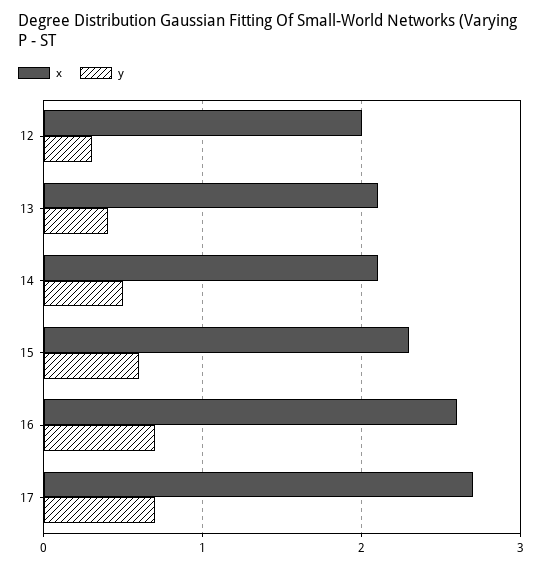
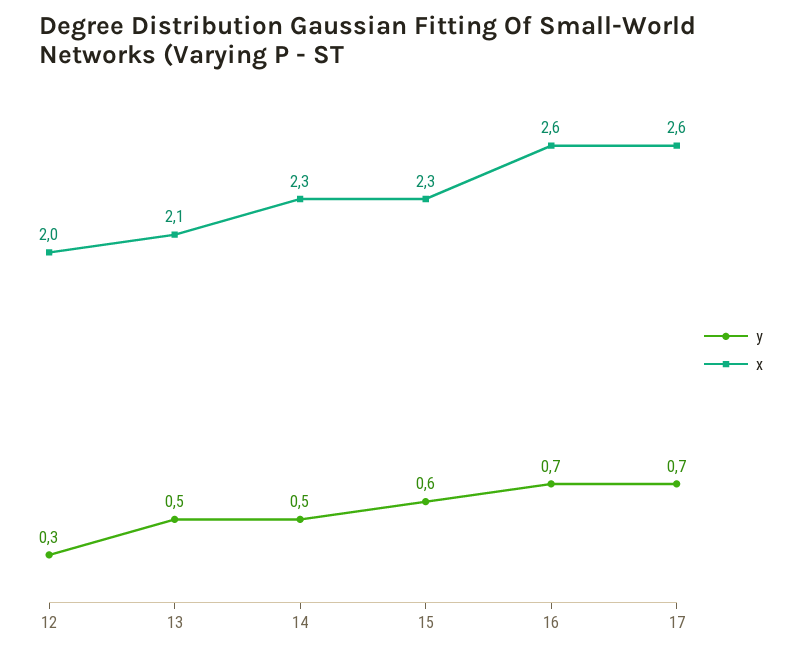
  {
    "x": {
      "12": 2,
      "13": 2.1,
-     "14": 2.1,
+     "14": 2.3,
      "15": 2.3,
      "16": 2.6,
-     "17": 2.7
+     "17": 2.6
    },
    "y": {
      "12": 0.3,
-     "13": 0.4,
+     "13": 0.5,
      "14": 0.5,
      "15": 0.6,
      "16": 0.7,
      "17": 0.7
    }
  }

